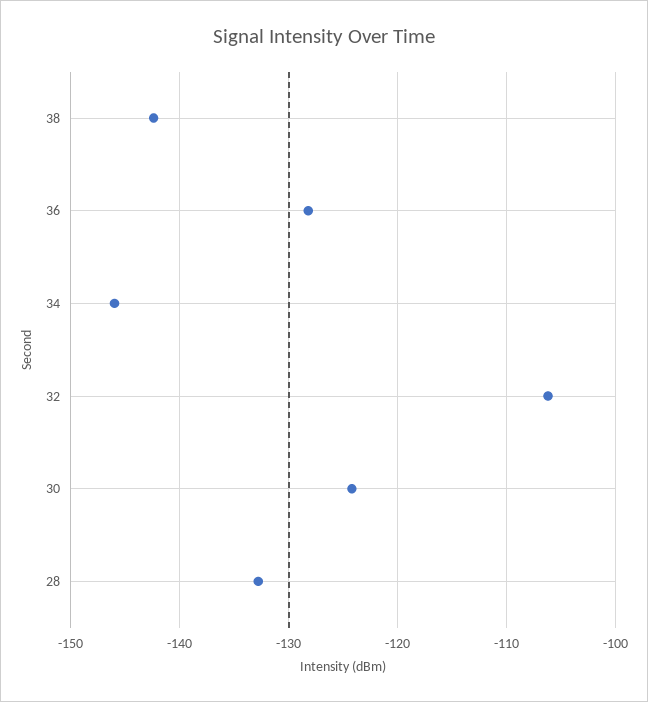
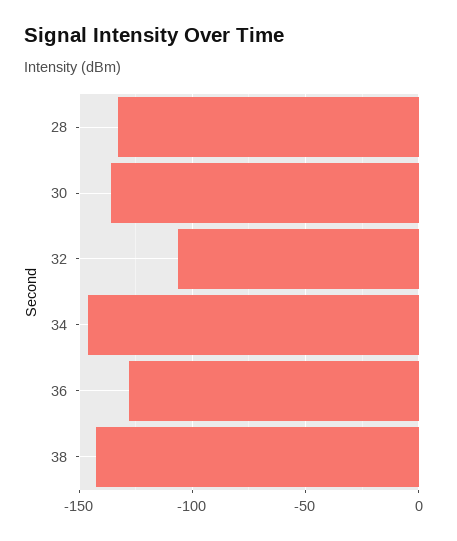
  {
    "38": -142,
    "36": -128,
    "34": -146,
    "32": -106,
-   "30": -124,
+   "30": -135,
    "28": -133
  }

